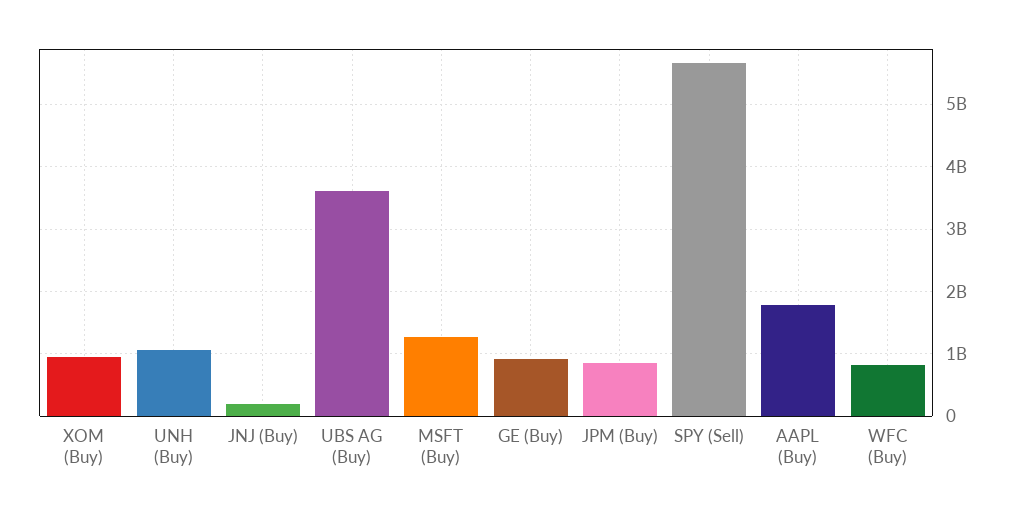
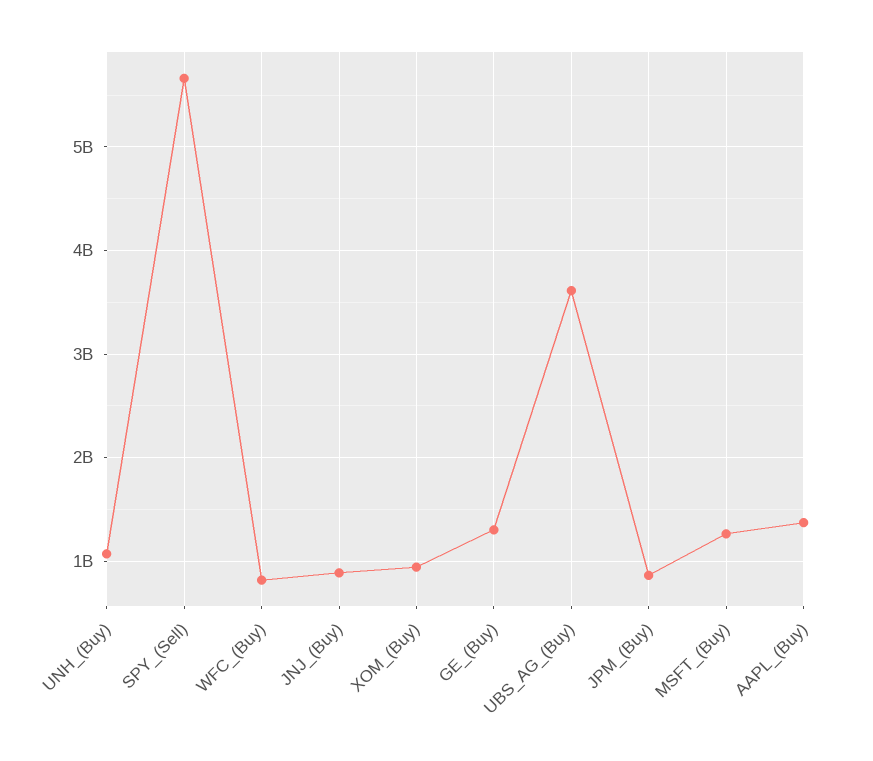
  {
    "XOM (Buy)": 900000000,
    "UNH (Buy)": 1100000000,
-   "JNJ (Buy)": 200000000,
+   "JNJ (Buy)": 900000000,
    "UBS AG (Buy)": 3600000000,
    "MSFT (Buy)": 1300000000,
-   "GE (Buy)": 900000000,
+   "GE (Buy)": 1300000000,
    "JPM (Buy)": 900000000,
    "SPY (Sell)": 5700000000,
-   "AAPL (Buy)": 1800000000,
+   "AAPL (Buy)": 1400000000,
    "WFC (Buy)": 800000000
  }

